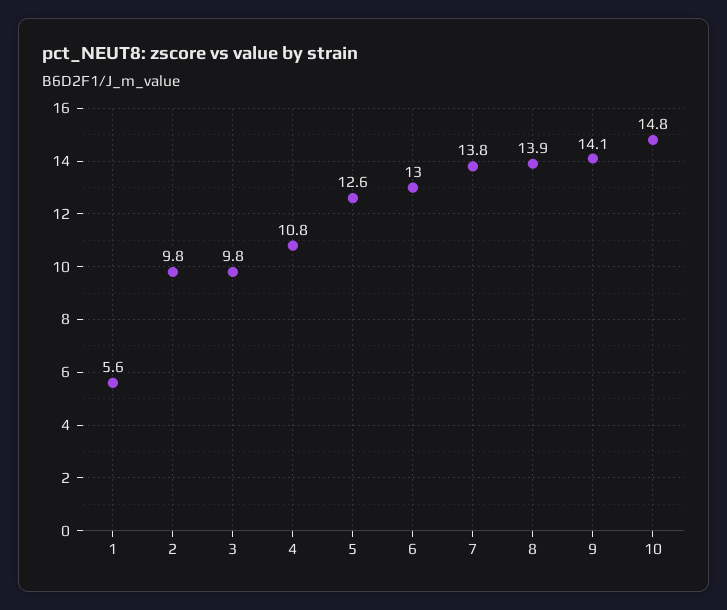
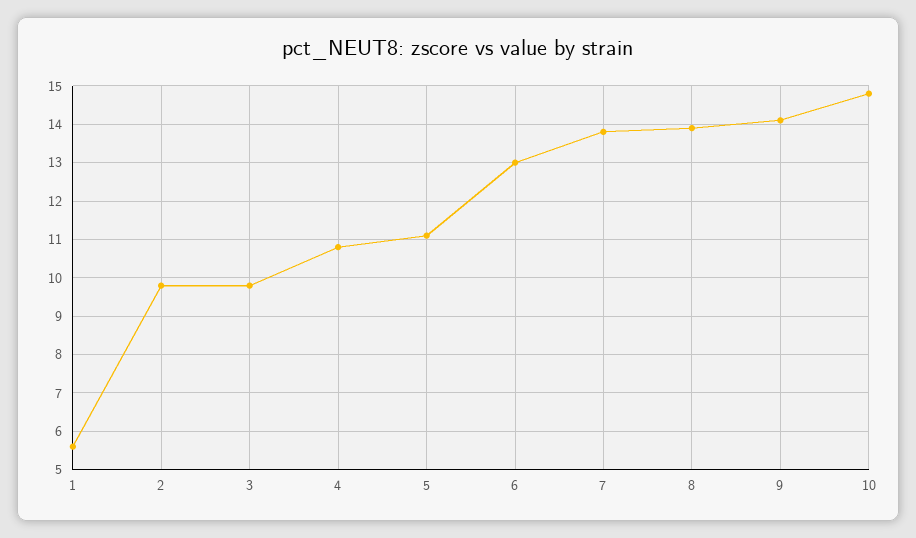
  {
    "1": 5.6,
    "2": 9.8,
    "3": 9.8,
    "4": 10.8,
-   "5": 12.6,
+   "5": 11,
    "6": 13,
    "7": 13.8,
    "8": 13.9,
    "9": 14.1,
    "10": 14.8
  }

